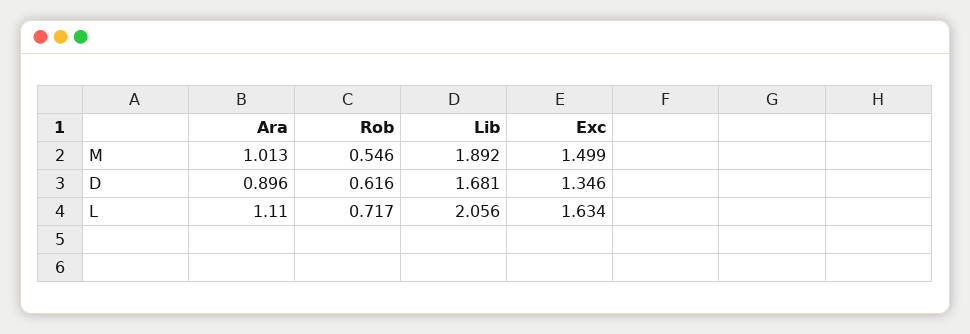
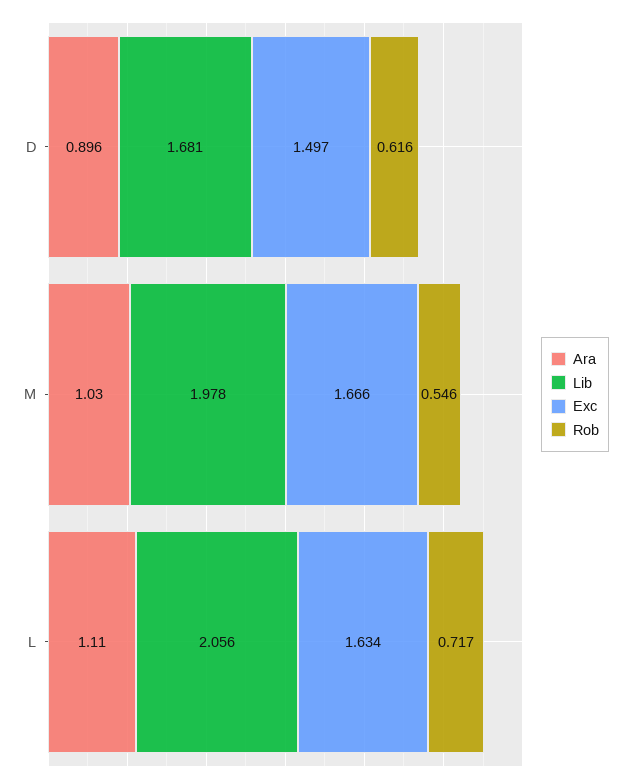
  {
    "Ara": {
-     "M": 1.013,
+     "M": 1.03,
      "D": 0.896,
      "L": 1.11
    },
    "Rob": {
      "M": 0.546,
      "D": 0.616,
      "L": 0.717
    },
    "Lib": {
-     "M": 1.892,
+     "M": 1.978,
      "D": 1.681,
      "L": 2.056
    },
    "Exc": {
-     "M": 1.499,
+     "M": 1.666,
-     "D": 1.346,
+     "D": 1.497,
      "L": 1.634
    }
  }

